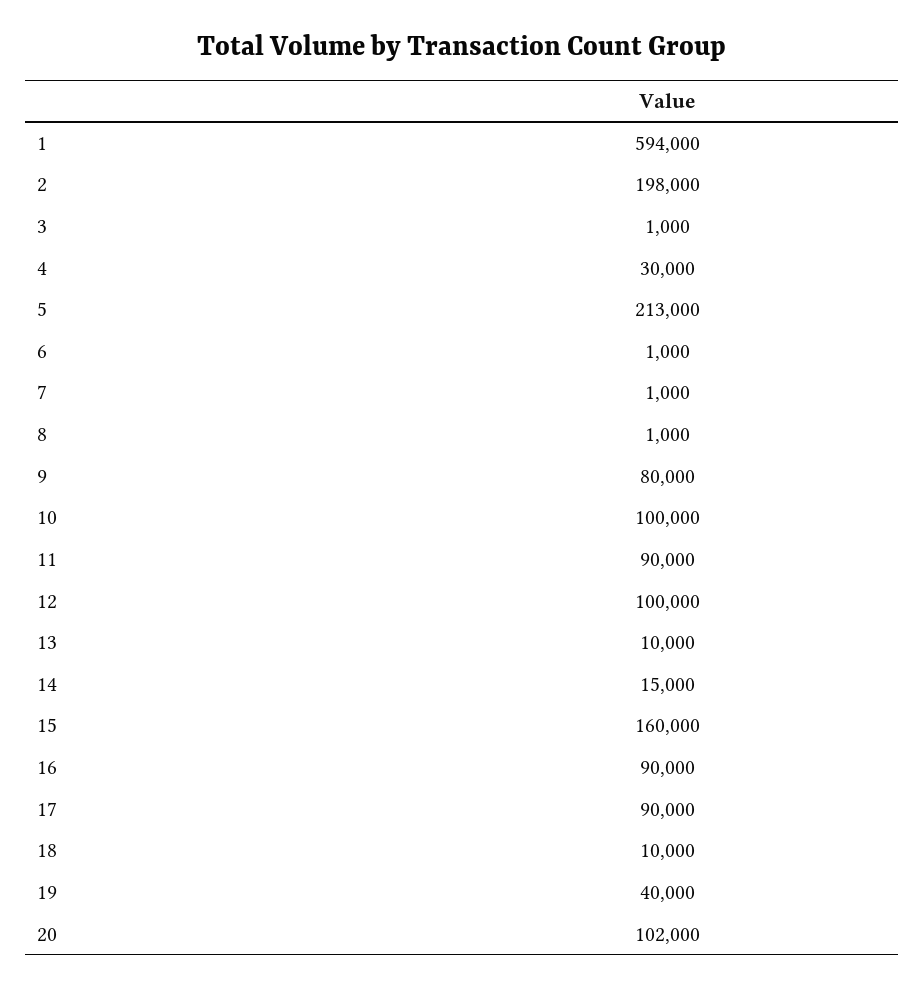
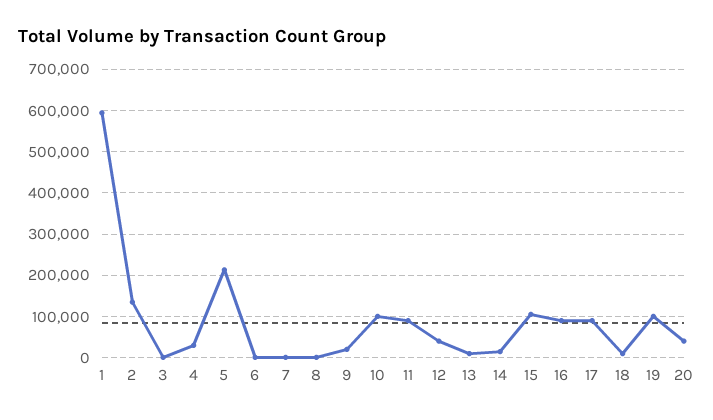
  {
    "1": 594000,
-   "2": 198000,
+   "2": 140000,
    "3": 1000,
    "4": 30000,
    "5": 213000,
    "6": 1000,
    "7": 1000,
    "8": 1000,
-   "9": 80000,
+   "9": 20000,
    "10": 100000,
    "11": 90000,
-   "12": 100000,
+   "12": 40000,
    "13": 10000,
    "14": 15000,
-   "15": 160000,
+   "15": 100000,
    "16": 90000,
    "17": 90000,
    "18": 10000,
-   "19": 40000,
+   "19": 100000,
-   "20": 102000
+   "20": 40000
  }

